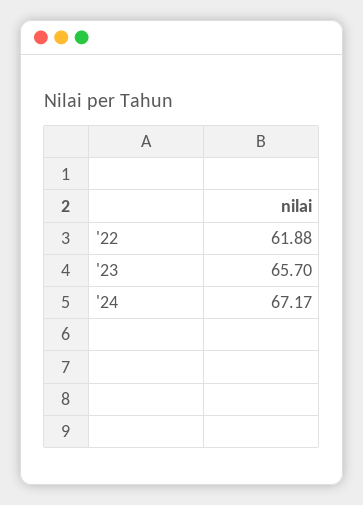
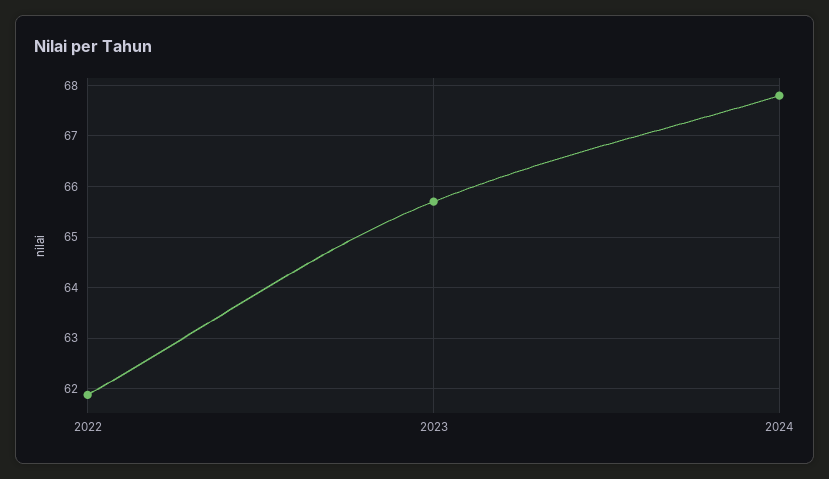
  {
    "'22": 61.88,
    "'23": 65.7,
-   "'24": 67.17
+   "'24": 67.8
  }

